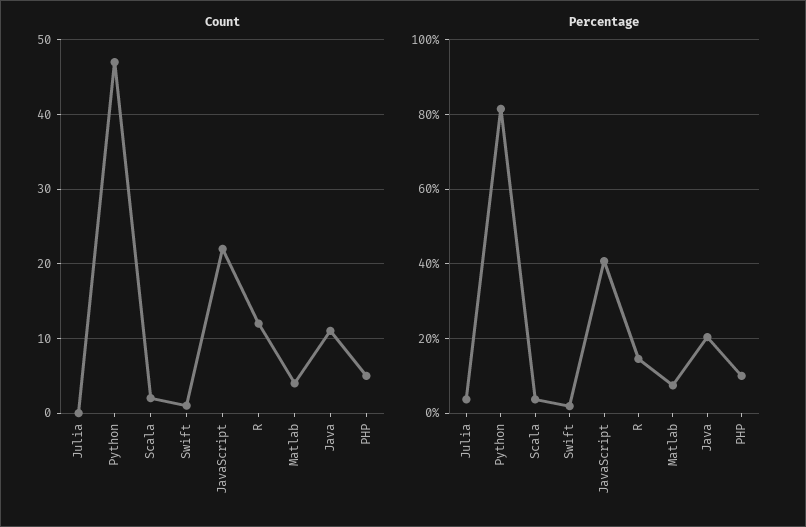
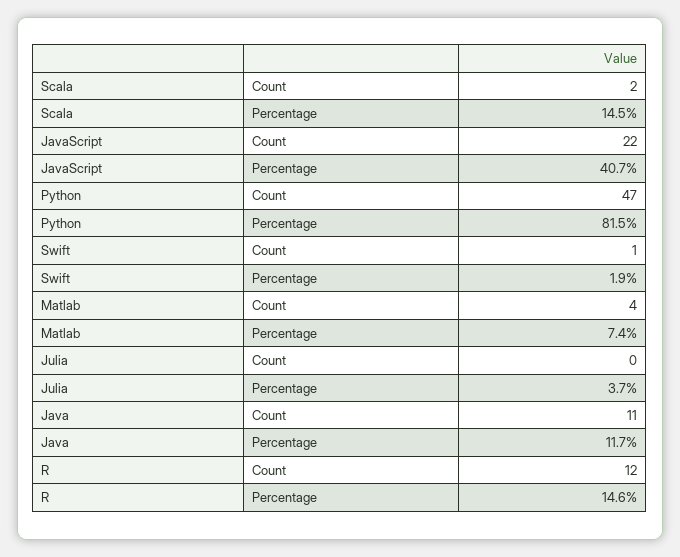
  {
    "Count": {
      "Julia": 0,
      "Python": 47,
      "Scala": 2,
      "Swift": 1,
      "JavaScript": 22,
      "R": 12,
      "Matlab": 4,
-     "Java": 11,
+     "Java": 11
-     "PHP": 5
    },
    "Percentage": {
      "Julia": 3.7,
      "Python": 81.5,
-     "Scala": 4,
+     "Scala": 14.5,
      "Swift": 1.9,
      "JavaScript": 40.7,
      "R": 14.6,
      "Matlab": 7.4,
-     "Java": 20,
+     "Java": 11.7
-     "PHP": 10
    }
  }

